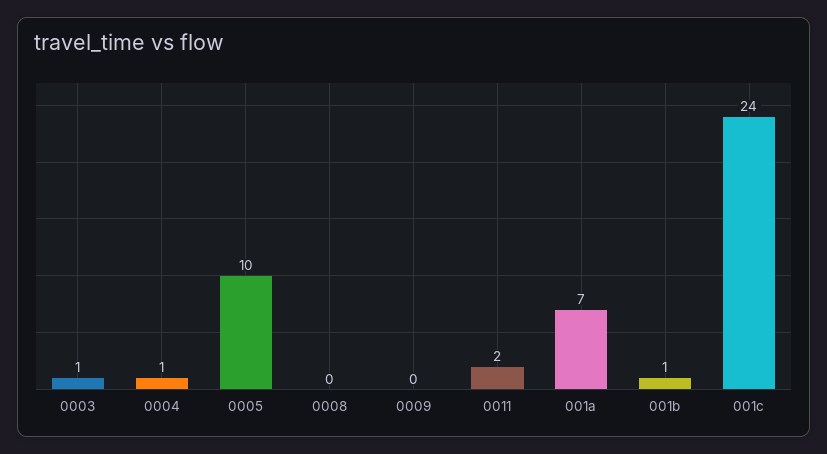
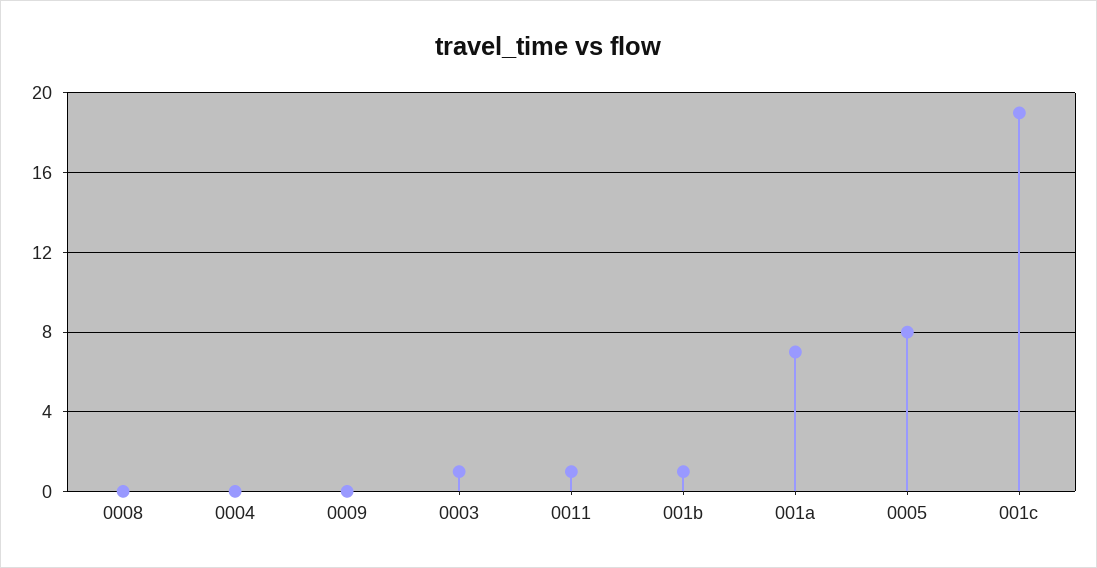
  {
    "0003": 1,
-   "0004": 1,
+   "0004": 0,
-   "0005": 10,
+   "0005": 8,
    "0008": 0,
    "0009": 0,
-   "0011": 2,
+   "0011": 1,
    "001a": 7,
    "001b": 1,
-   "001c": 24
+   "001c": 19
  }

